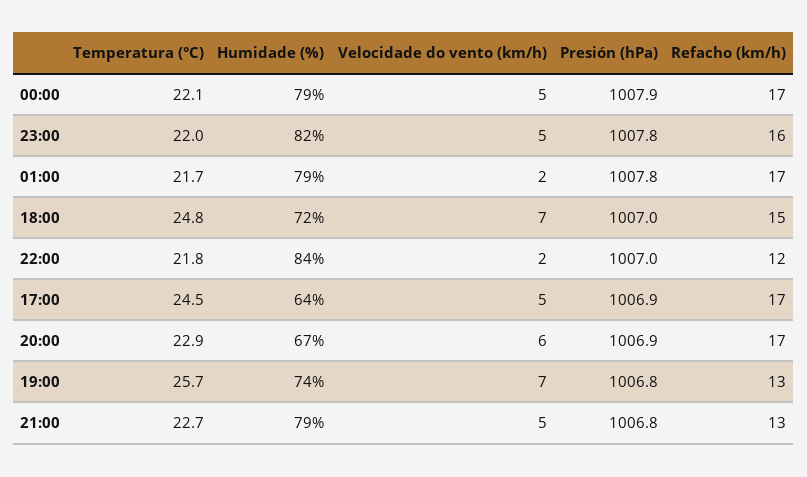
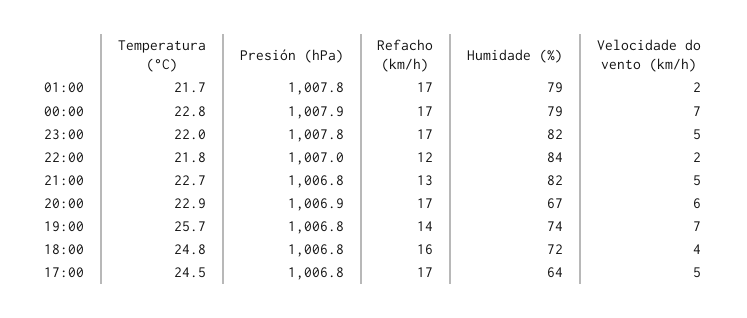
  {
    "Temperatura (°C)": {
-     "00:00": 22.1,
+     "00:00": 22.8,
      "23:00": 22,
      "01:00": 21.7,
      "18:00": 24.8,
      "22:00": 21.8,
      "17:00": 24.5,
      "20:00": 22.9,
      "19:00": 25.7,
      "21:00": 22.7
    },
    "Humidade (%)": {
      "00:00": 79,
      "23:00": 82,
      "01:00": 79,
      "18:00": 72,
      "22:00": 84,
      "17:00": 64,
      "20:00": 67,
      "19:00": 74,
-     "21:00": 79
+     "21:00": 82
    },
    "Velocidade do vento (km/h)": {
-     "00:00": 5,
+     "00:00": 7,
      "23:00": 5,
      "01:00": 2,
-     "18:00": 7,
+     "18:00": 4,
      "22:00": 2,
      "17:00": 5,
      "20:00": 6,
      "19:00": 7,
      "21:00": 5
    },
    "Presión (hPa)": {
      "00:00": 1007.9,
      "23:00": 1007.8,
      "01:00": 1007.8,
-     "18:00": 1007,
+     "18:00": 1006.8,
      "22:00": 1007,
-     "17:00": 1006.9,
+     "17:00": 1006.8,
      "20:00": 1006.9,
      "19:00": 1006.8,
      "21:00": 1006.8
    },
    "Refacho (km/h)": {
      "00:00": 17,
-     "23:00": 16,
+     "23:00": 17,
      "01:00": 17,
-     "18:00": 15,
+     "18:00": 16,
      "22:00": 12,
      "17:00": 17,
      "20:00": 17,
-     "19:00": 13,
+     "19:00": 14,
      "21:00": 13
    }
  }

